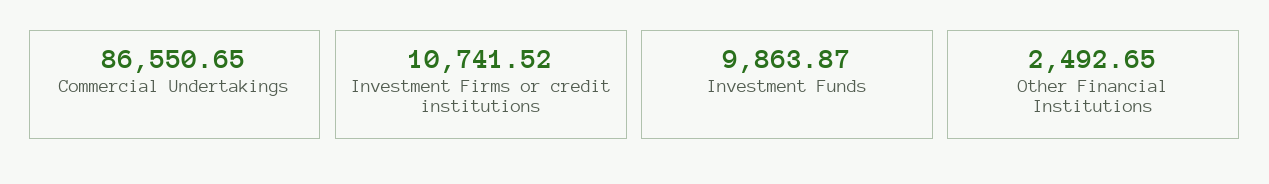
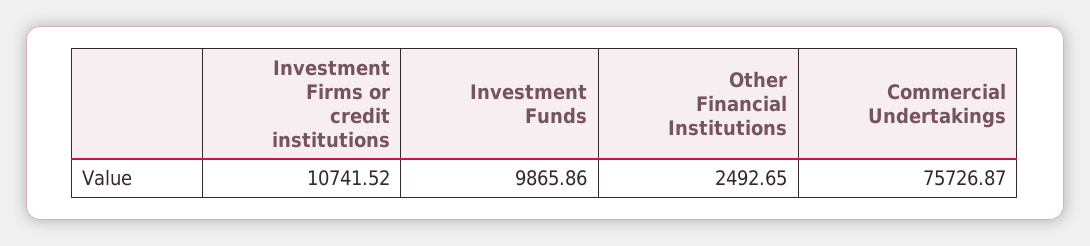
  {
-   "Commercial Undertakings": 86550.65,
+   "Commercial Undertakings": 75726.87,
    "Investment Firms or credit institutions": 10741.52,
-   "Investment Funds": 9863.87,
+   "Investment Funds": 9865.86,
    "Other Financial Institutions": 2492.65
  }

